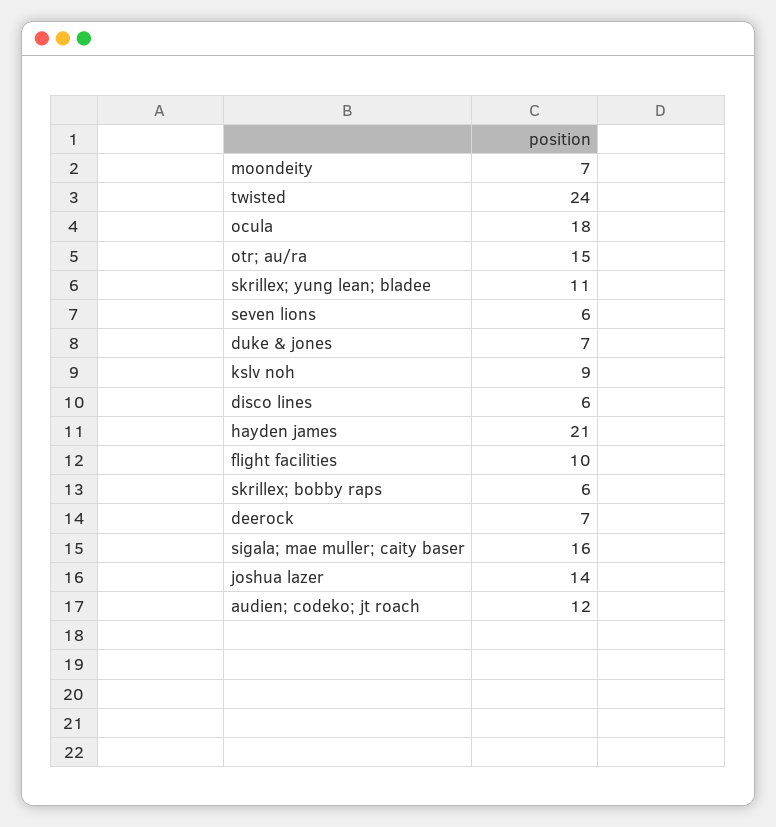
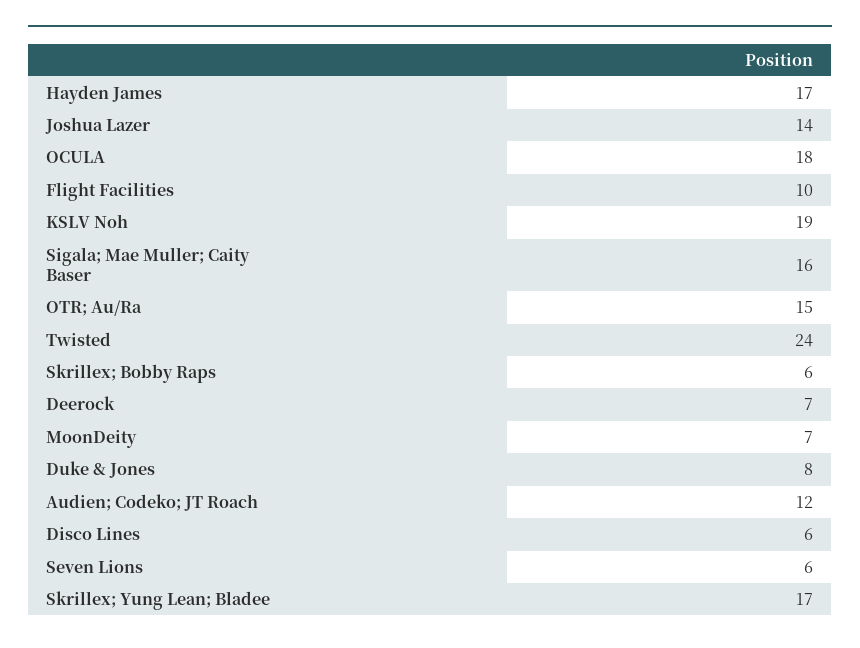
  {
    "moondeity": 7,
    "twisted": 24,
    "ocula": 18,
    "otr; au/ra": 15,
-   "skrillex; yung lean; bladee": 11,
+   "skrillex; yung lean; bladee": 17,
    "seven lions": 6,
-   "duke & jones": 7,
+   "duke & jones": 8,
-   "kslv noh": 9,
+   "kslv noh": 19,
    "disco lines": 6,
-   "hayden james": 21,
+   "hayden james": 17,
    "flight facilities": 10,
    "skrillex; bobby raps": 6,
    "deerock": 7,
    "sigala; mae muller; caity baser": 16,
    "joshua lazer": 14,
    "audien; codeko; jt roach": 12
  }

